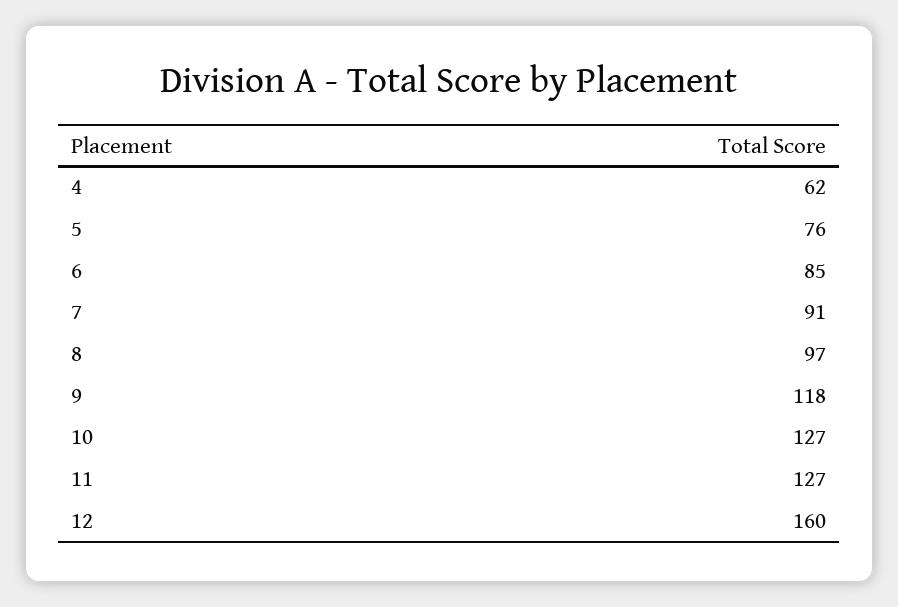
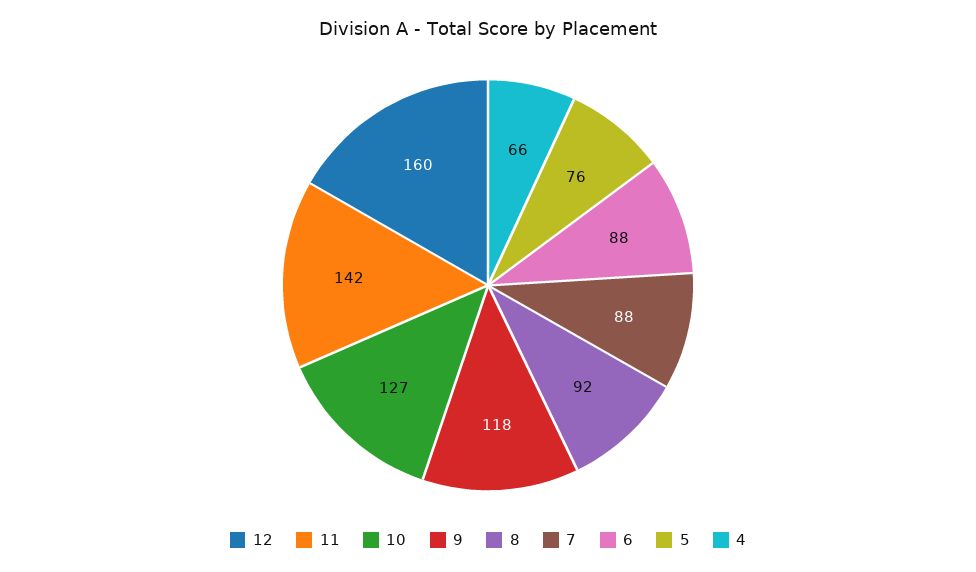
  {
-   "4": 62,
+   "4": 66,
    "5": 76,
-   "6": 85,
+   "6": 88,
-   "7": 91,
+   "7": 88,
-   "8": 97,
+   "8": 92,
    "9": 118,
    "10": 127,
-   "11": 127,
+   "11": 142,
    "12": 160
  }

